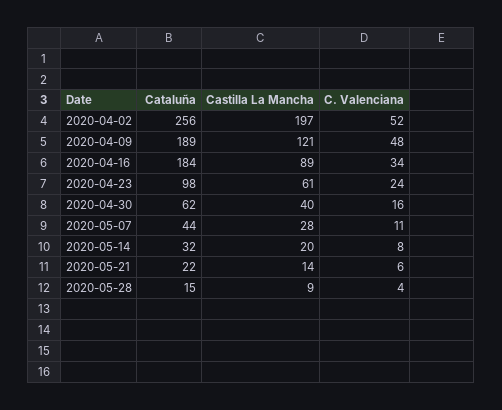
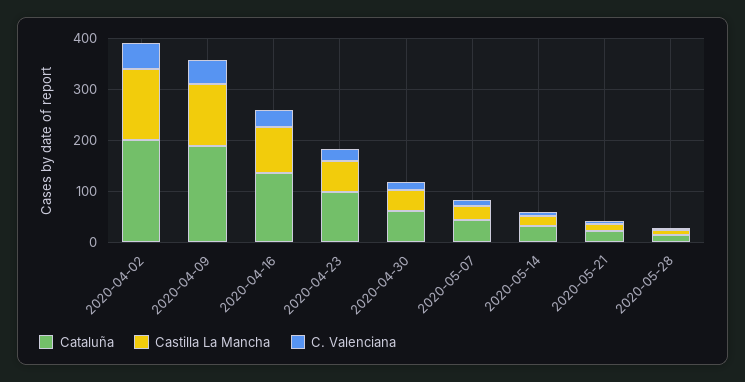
  {
    "Cataluña": {
-     "2020-04-02": 256,
+     "2020-04-02": 200,
      "2020-04-09": 189,
-     "2020-04-16": 184,
+     "2020-04-16": 140,
      "2020-04-23": 98,
      "2020-04-30": 62,
      "2020-05-07": 44,
      "2020-05-14": 32,
      "2020-05-21": 22,
      "2020-05-28": 15
    },
    "Castilla La Mancha": {
-     "2020-04-02": 197,
+     "2020-04-02": 140,
      "2020-04-09": 121,
      "2020-04-16": 89,
      "2020-04-23": 61,
      "2020-04-30": 40,
      "2020-05-07": 28,
      "2020-05-14": 20,
      "2020-05-21": 14,
      "2020-05-28": 9
    },
    "C. Valenciana": {
      "2020-04-02": 52,
      "2020-04-09": 48,
      "2020-04-16": 34,
      "2020-04-23": 24,
      "2020-04-30": 16,
      "2020-05-07": 11,
      "2020-05-14": 8,
      "2020-05-21": 6,
      "2020-05-28": 4
    }
  }

